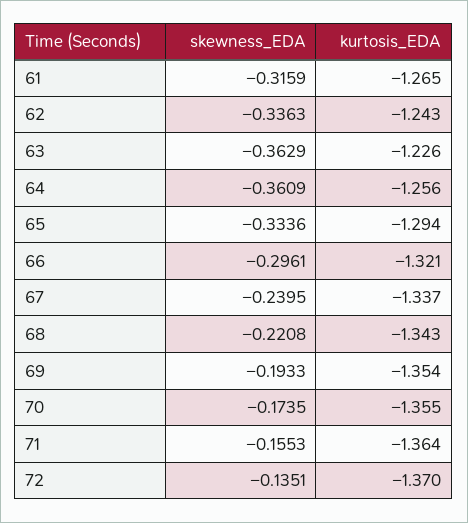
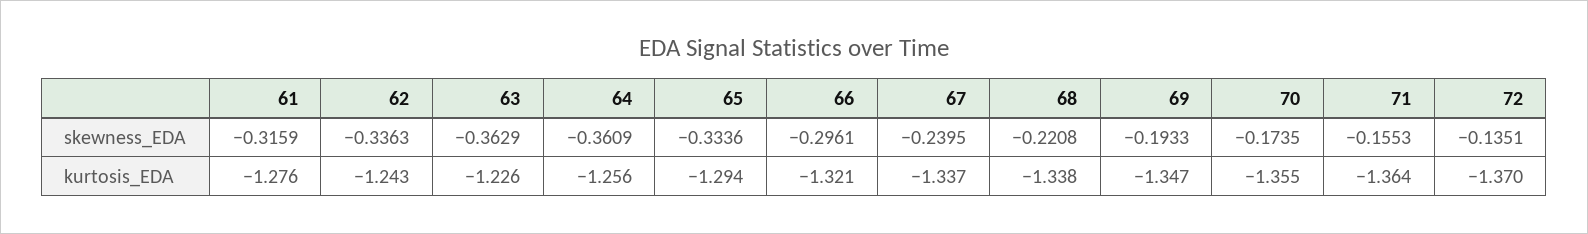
  {
    "skewness_EDA": {
      "61": -0.3159,
      "62": -0.3363,
      "63": -0.3629,
      "64": -0.3609,
      "65": -0.3336,
      "66": -0.2961,
      "67": -0.2395,
      "68": -0.2208,
      "69": -0.1933,
      "70": -0.1735,
      "71": -0.1553,
      "72": -0.1351
    },
    "kurtosis_EDA": {
-     "61": -1.265,
+     "61": -1.276,
      "62": -1.243,
      "63": -1.226,
      "64": -1.256,
      "65": -1.294,
      "66": -1.321,
      "67": -1.337,
-     "68": -1.343,
+     "68": -1.338,
-     "69": -1.354,
+     "69": -1.347,
      "70": -1.355,
      "71": -1.364,
      "72": -1.37
    }
  }

